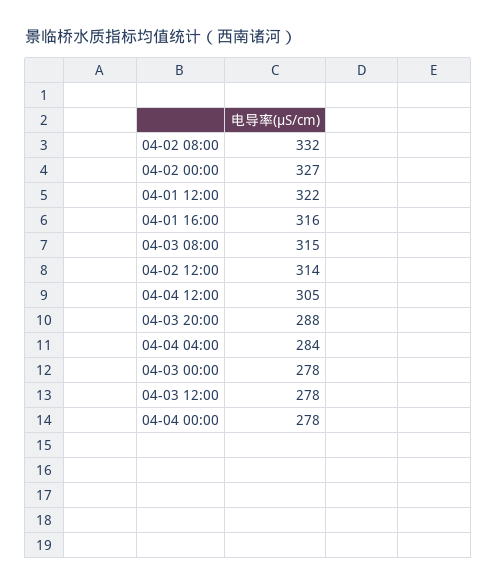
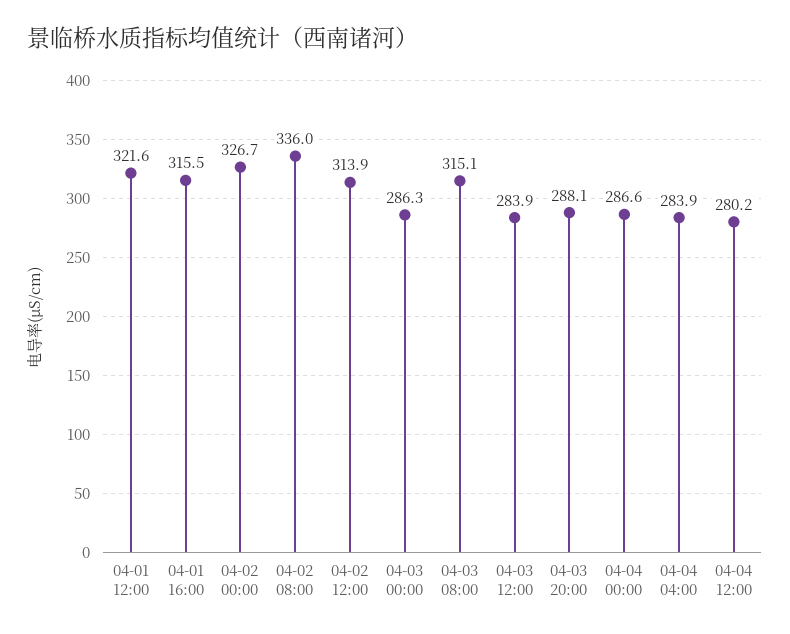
  {
-   "04-02 08:00": 332,
+   "04-02 08:00": 336,
    "04-02 00:00": 326.7,
    "04-01 12:00": 321.6,
    "04-01 16:00": 315.5,
    "04-03 08:00": 315.1,
    "04-02 12:00": 313.9,
-   "04-04 12:00": 305,
+   "04-04 12:00": 280.2,
    "04-03 20:00": 288.1,
    "04-04 04:00": 283.9,
-   "04-03 00:00": 278,
+   "04-03 00:00": 286.3,
-   "04-03 12:00": 278,
+   "04-03 12:00": 283.9,
-   "04-04 00:00": 278
+   "04-04 00:00": 286.6
  }

